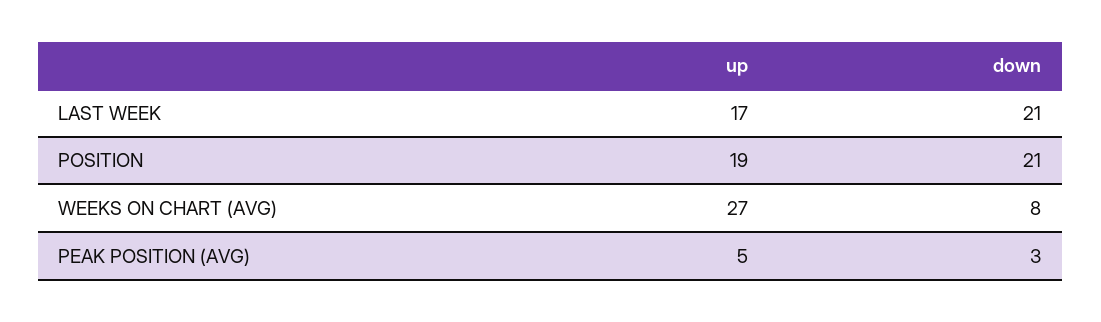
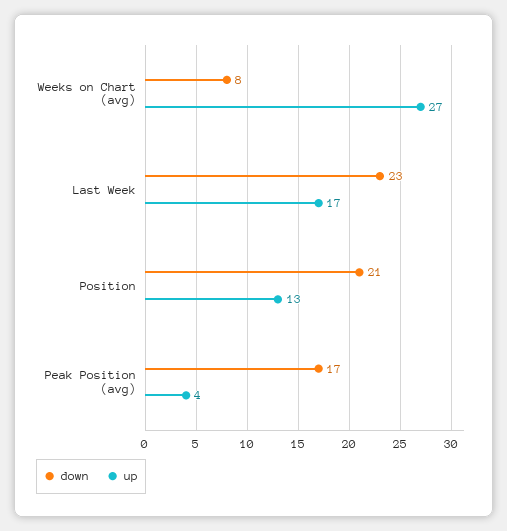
  {
    "up": {
      "LAST WEEK": 17,
-     "POSITION": 19,
+     "POSITION": 13,
      "WEEKS ON CHART (AVG)": 27,
-     "PEAK POSITION (AVG)": 5
+     "PEAK POSITION (AVG)": 4
    },
    "down": {
-     "LAST WEEK": 21,
+     "LAST WEEK": 23,
      "POSITION": 21,
      "WEEKS ON CHART (AVG)": 8,
-     "PEAK POSITION (AVG)": 3
+     "PEAK POSITION (AVG)": 17
    }
  }

